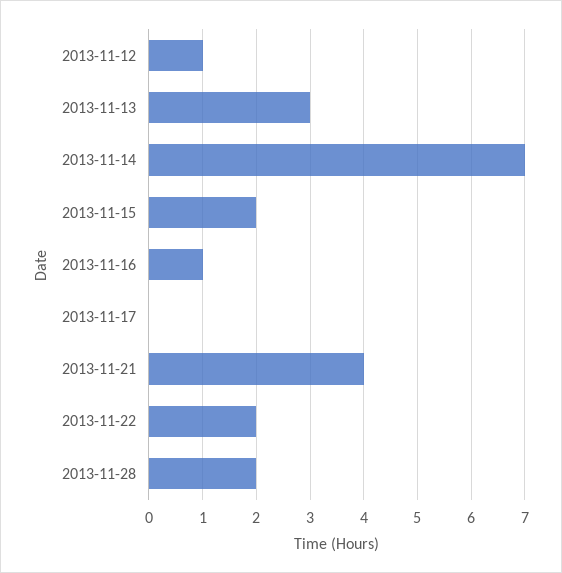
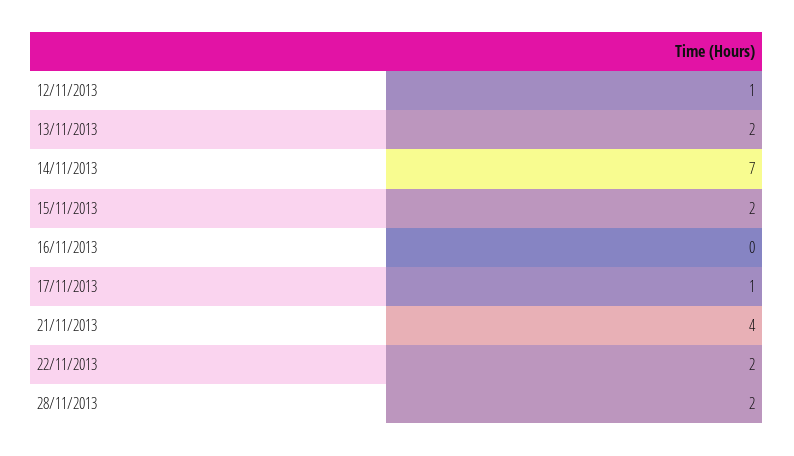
  {
    "2013-11-12": 1,
-   "2013-11-13": 3,
+   "2013-11-13": 2,
    "2013-11-14": 7,
    "2013-11-15": 2,
-   "2013-11-16": 1,
+   "2013-11-16": 0,
-   "2013-11-17": 0,
+   "2013-11-17": 1,
    "2013-11-21": 4,
    "2013-11-22": 2,
    "2013-11-28": 2
  }

